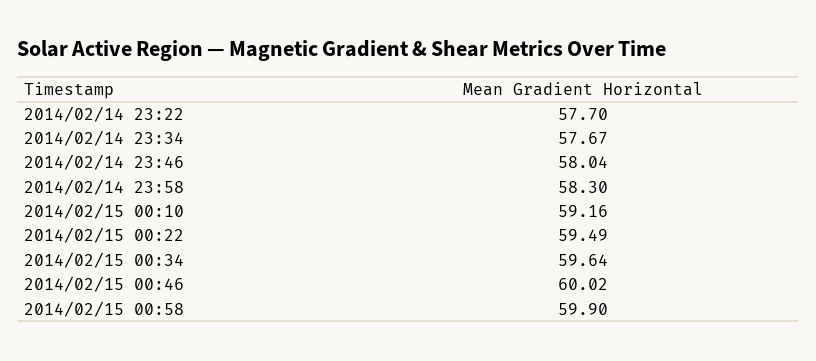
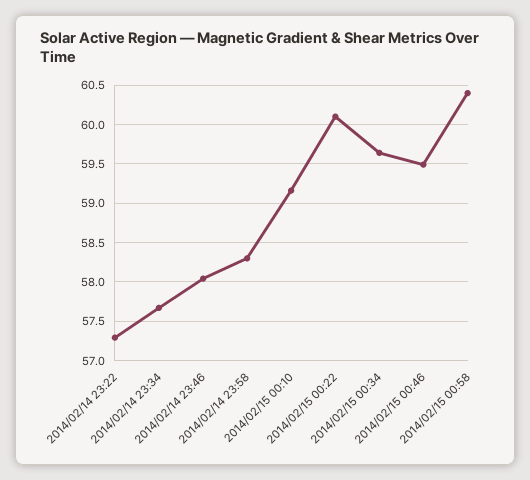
  {
-   "2014/02/14 23:22": 57.7,
+   "2014/02/14 23:22": 57.3,
    "2014/02/14 23:34": 57.67,
    "2014/02/14 23:46": 58.04,
    "2014/02/14 23:58": 58.3,
    "2014/02/15 00:10": 59.16,
-   "2014/02/15 00:22": 59.49,
+   "2014/02/15 00:22": 60.1,
    "2014/02/15 00:34": 59.64,
-   "2014/02/15 00:46": 60.02,
+   "2014/02/15 00:46": 59.5,
-   "2014/02/15 00:58": 59.9
+   "2014/02/15 00:58": 60.4
  }

